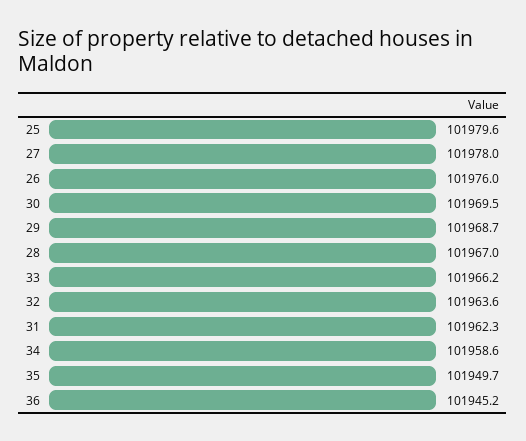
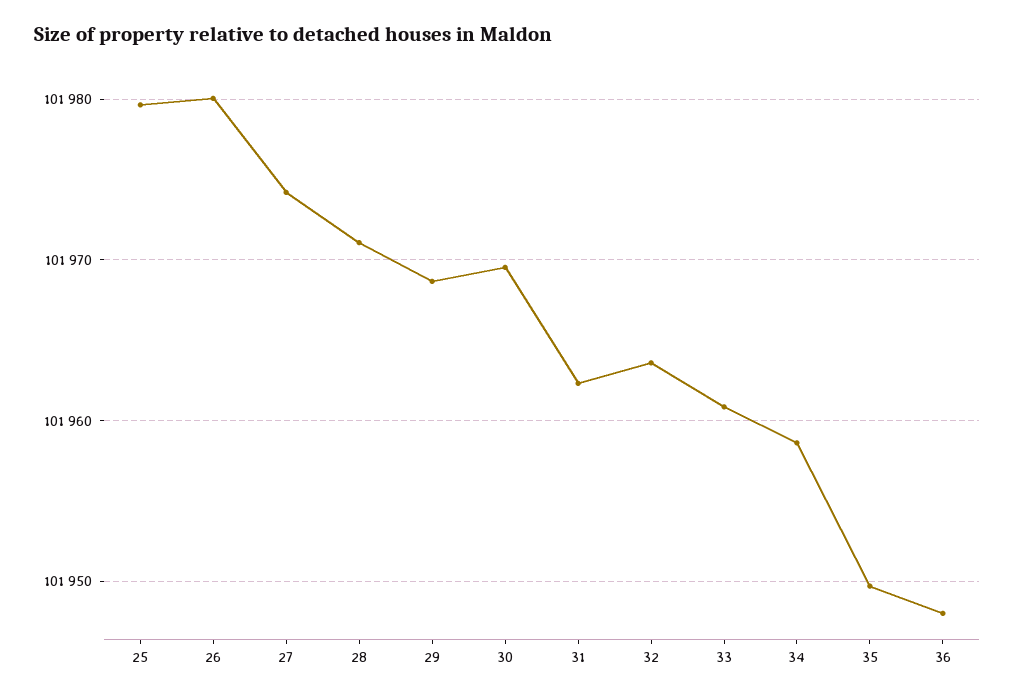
  {
    "25": 101979.6,
-   "27": 101978,
+   "27": 101974,
-   "26": 101976,
+   "26": 101980,
    "30": 101969.5,
    "29": 101968.7,
-   "28": 101967,
+   "28": 101971,
-   "33": 101966.2,
+   "33": 101961,
    "32": 101963.6,
    "31": 101962.3,
    "34": 101958.6,
    "35": 101949.7,
-   "36": 101945.2
+   "36": 101948
  }

